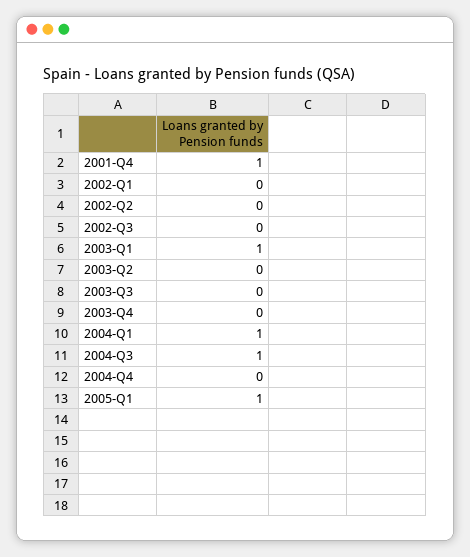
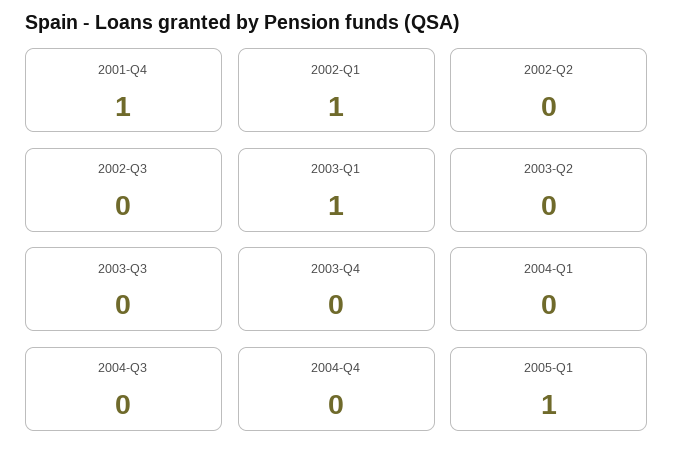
  {
    "2001-Q4": 1,
-   "2002-Q1": 0,
+   "2002-Q1": 1,
    "2002-Q2": 0,
    "2002-Q3": 0,
    "2003-Q1": 1,
    "2003-Q2": 0,
    "2003-Q3": 0,
    "2003-Q4": 0,
-   "2004-Q1": 1,
+   "2004-Q1": 0,
-   "2004-Q3": 1,
+   "2004-Q3": 0,
    "2004-Q4": 0,
    "2005-Q1": 1
  }

